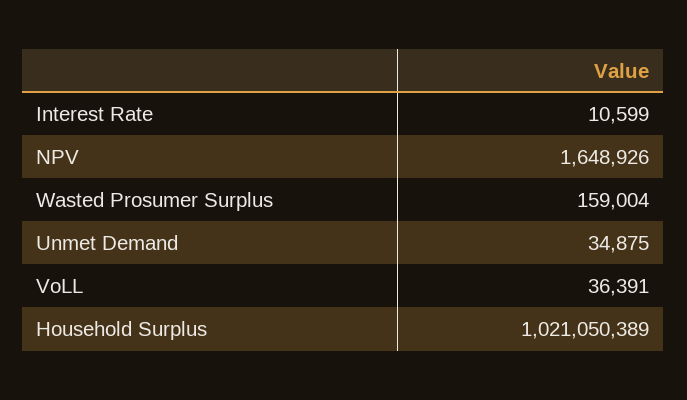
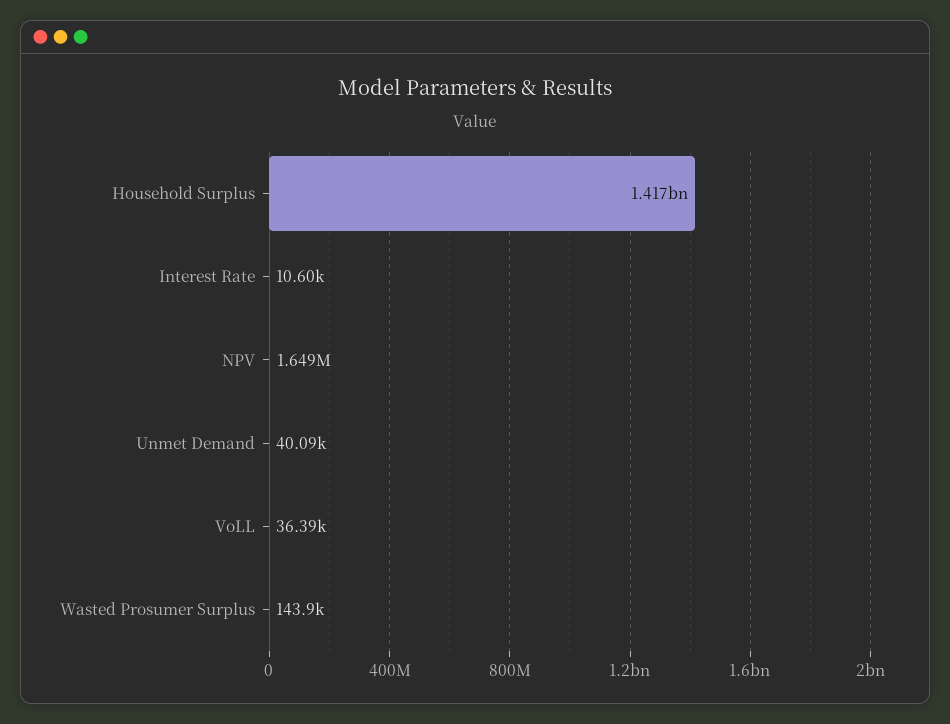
  {
    "Interest Rate": 10599,
    "NPV": 1648926,
-   "Wasted Prosumer Surplus": 159004,
+   "Wasted Prosumer Surplus": 143900,
-   "Unmet Demand": 34875,
+   "Unmet Demand": 40090,
    "VoLL": 36391,
-   "Household Surplus": 1021050389
+   "Household Surplus": 1417000000
  }

